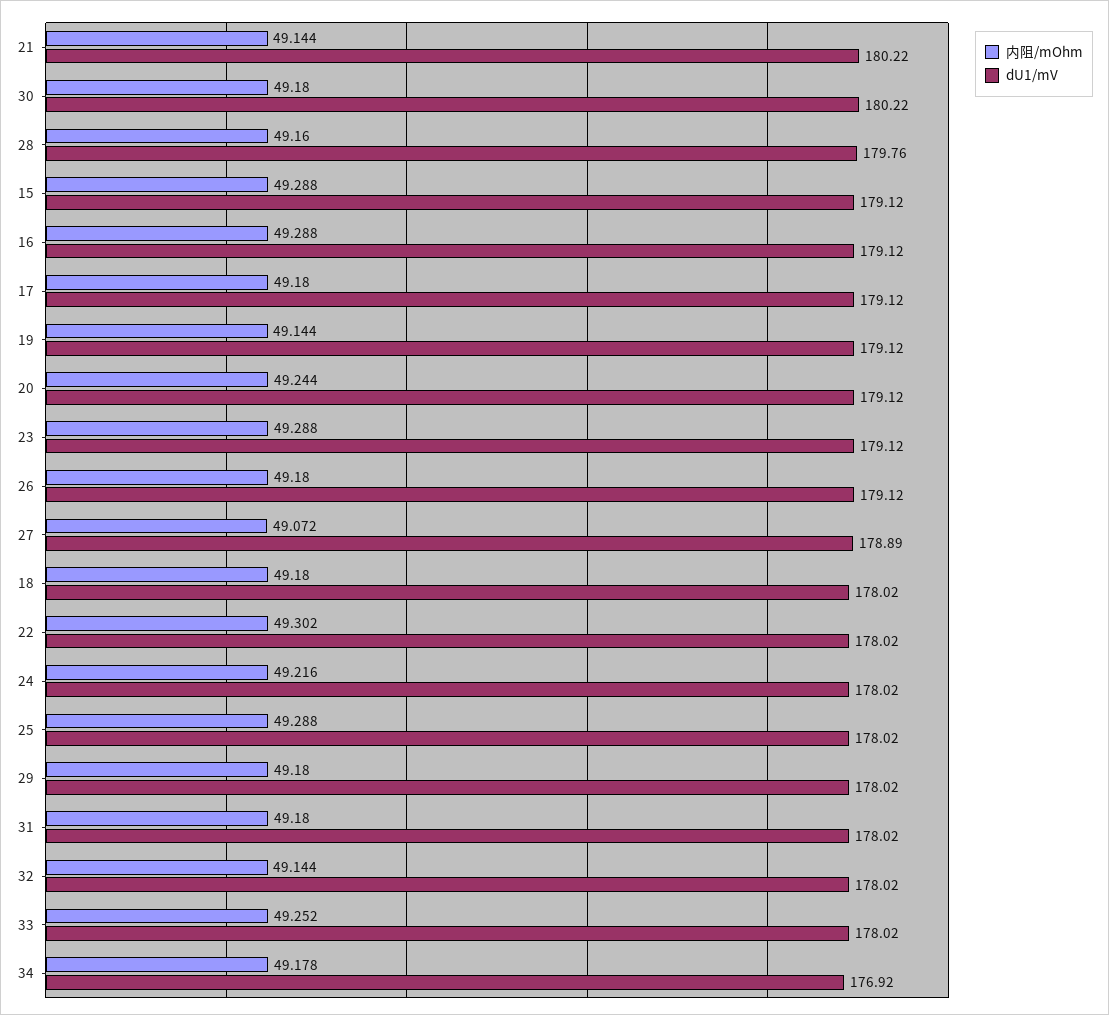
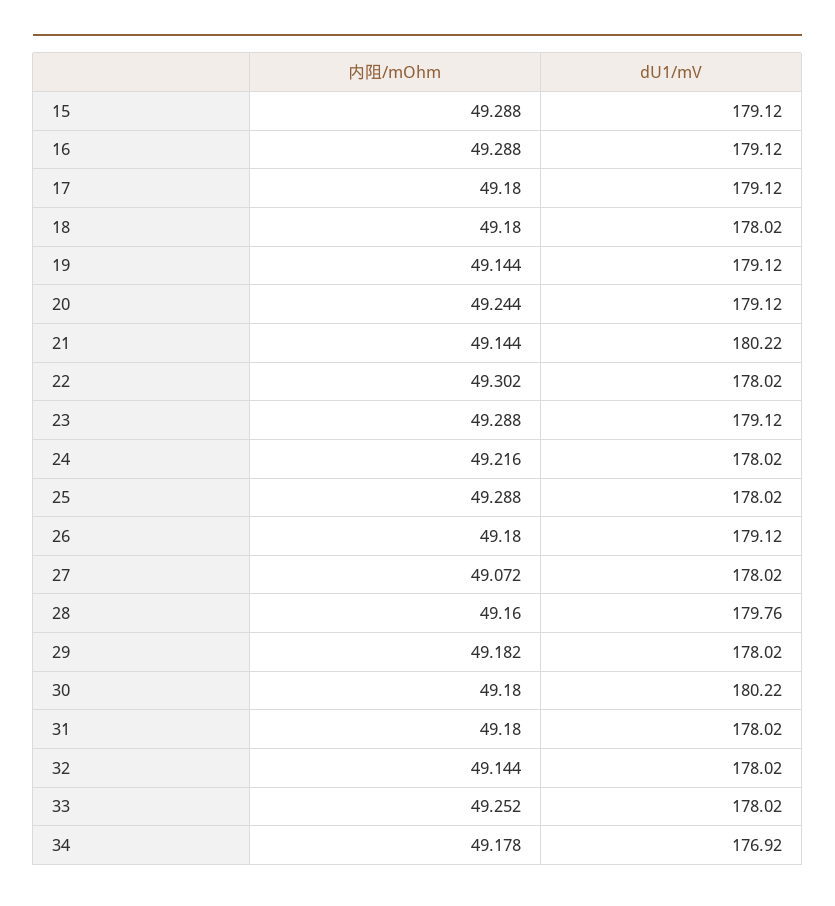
  {
    "内阻/mOhm": {
      "21": 49.144,
      "30": 49.18,
      "28": 49.16,
      "15": 49.288,
      "16": 49.288,
      "17": 49.18,
      "19": 49.144,
      "20": 49.244,
      "23": 49.288,
      "26": 49.18,
      "27": 49.072,
      "18": 49.18,
      "22": 49.302,
      "24": 49.216,
      "25": 49.288,
-     "29": 49.18,
+     "29": 49.182,
      "31": 49.18,
      "32": 49.144,
      "33": 49.252,
      "34": 49.178
    },
    "dU1/mV": {
      "21": 180.22,
      "30": 180.22,
      "28": 179.76,
      "15": 179.12,
      "16": 179.12,
      "17": 179.12,
      "19": 179.12,
      "20": 179.12,
      "23": 179.12,
      "26": 179.12,
-     "27": 178.89,
+     "27": 178.02,
      "18": 178.02,
      "22": 178.02,
      "24": 178.02,
      "25": 178.02,
      "29": 178.02,
      "31": 178.02,
      "32": 178.02,
      "33": 178.02,
      "34": 176.92
    }
  }

